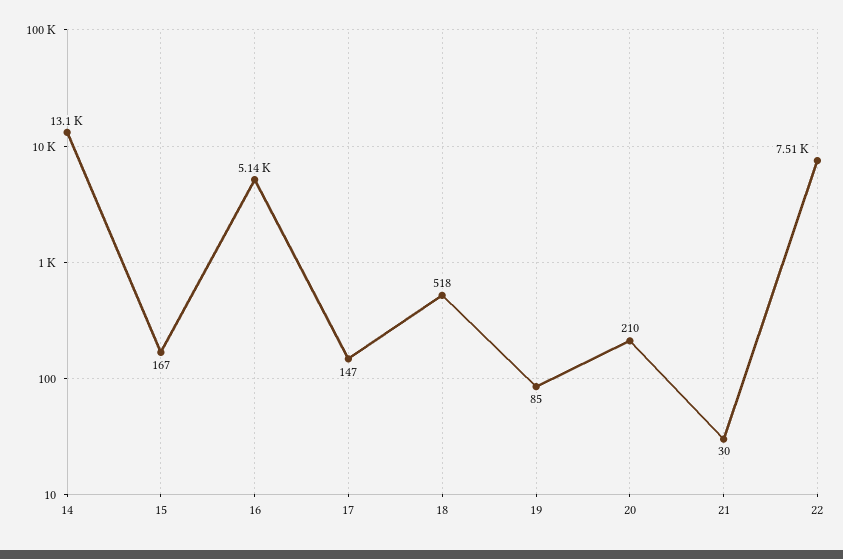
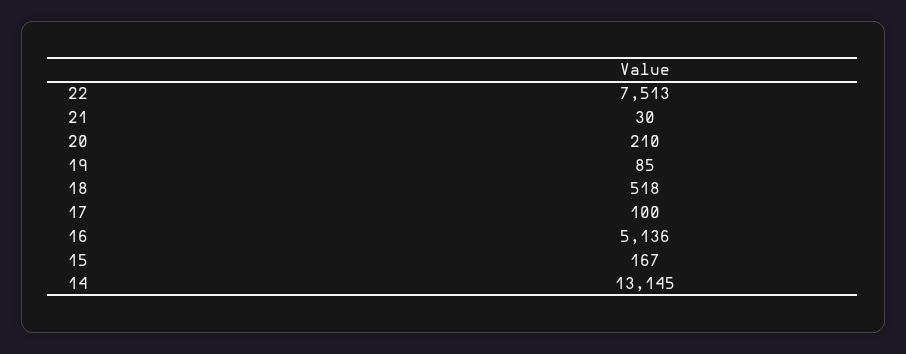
  {
    "14": 13145,
    "15": 167,
    "16": 5136,
-   "17": 147,
+   "17": 100,
    "18": 518,
    "19": 85,
    "20": 210,
    "21": 30,
    "22": 7513
  }

